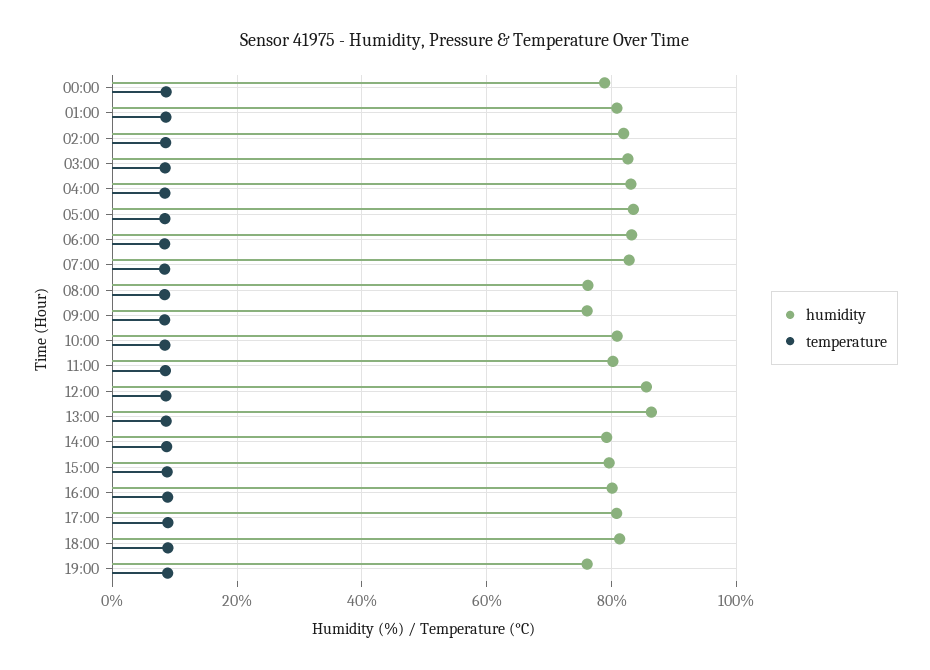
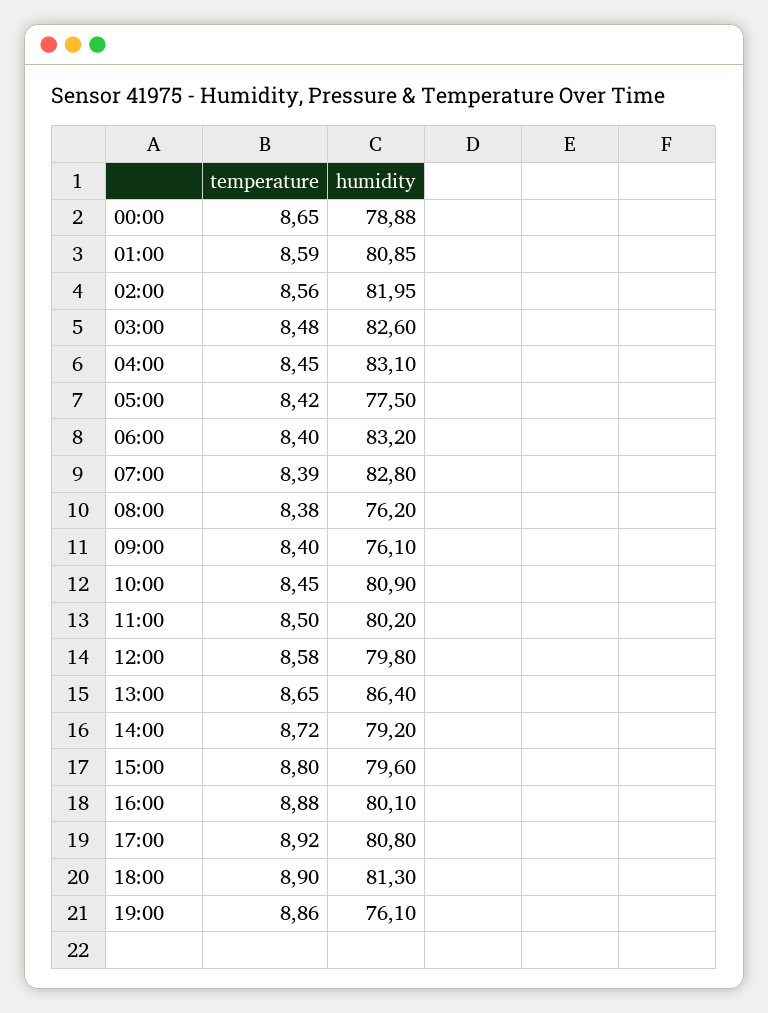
  {
    "humidity": {
      "00:00": 78.88,
      "01:00": 80.85,
      "02:00": 81.95,
      "03:00": 82.6,
      "04:00": 83.1,
-     "05:00": 84,
+     "05:00": 77.5,
      "06:00": 83.2,
      "07:00": 82.8,
      "08:00": 76.2,
      "09:00": 76.1,
      "10:00": 80.9,
      "11:00": 80.2,
-     "12:00": 86,
+     "12:00": 79.8,
      "13:00": 86.4,
      "14:00": 79.2,
      "15:00": 79.6,
      "16:00": 80.1,
      "17:00": 80.8,
      "18:00": 81.3,
      "19:00": 76.1
    },
    "temperature": {
      "00:00": 8.65,
      "01:00": 8.59,
      "02:00": 8.56,
      "03:00": 8.48,
      "04:00": 8.45,
      "05:00": 8.42,
      "06:00": 8.4,
      "07:00": 8.39,
      "08:00": 8.38,
      "09:00": 8.4,
      "10:00": 8.45,
      "11:00": 8.5,
      "12:00": 8.58,
      "13:00": 8.65,
      "14:00": 8.72,
      "15:00": 8.8,
      "16:00": 8.88,
      "17:00": 8.92,
      "18:00": 8.9,
      "19:00": 8.86
    }
  }

